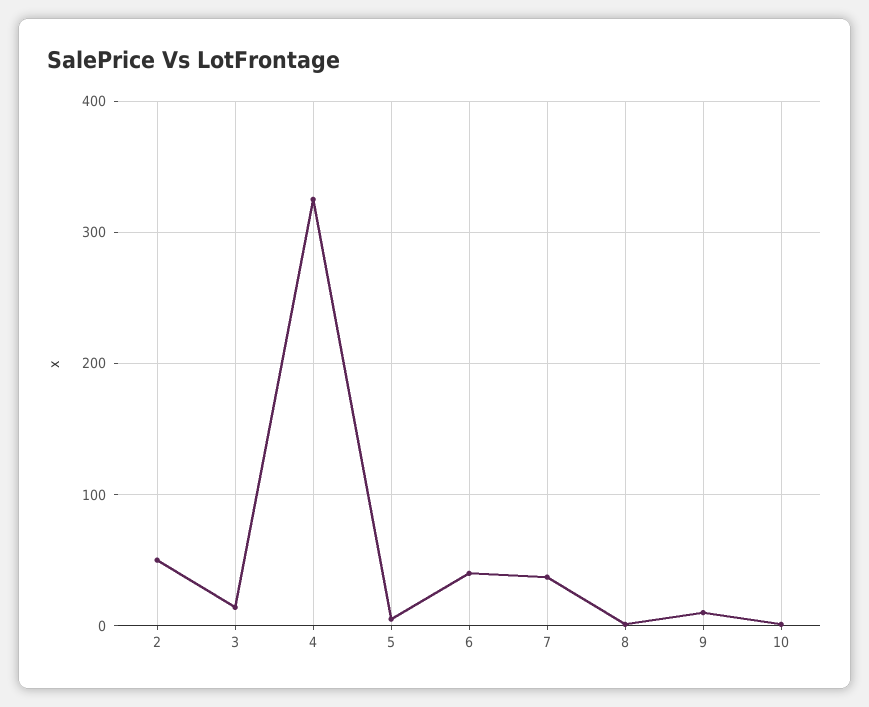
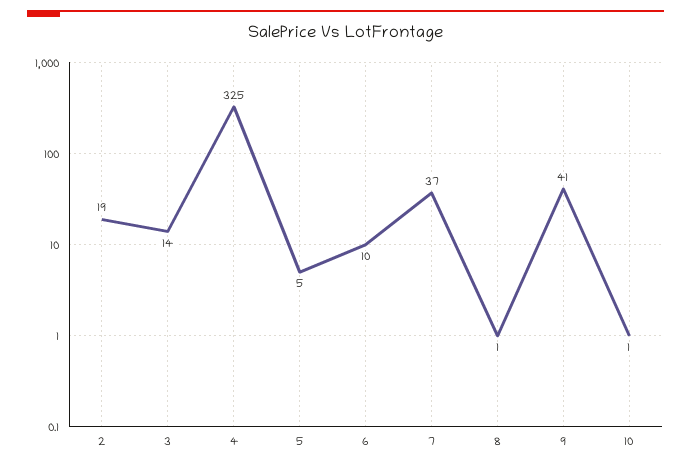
  {
-   "2": 50,
+   "2": 19,
    "3": 14,
    "4": 325,
    "5": 5,
-   "6": 40,
+   "6": 10,
    "7": 37,
    "8": 1,
-   "9": 10,
+   "9": 41,
    "10": 1
  }

